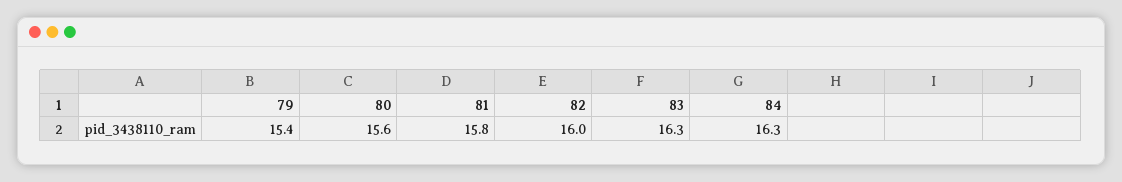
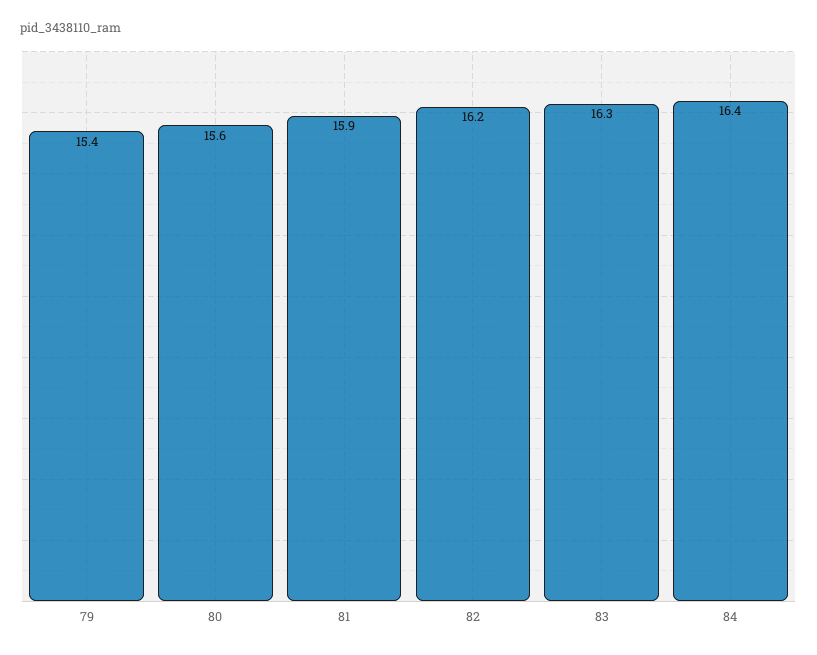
  {
    "79": 15.4,
    "80": 15.6,
-   "81": 15.8,
+   "81": 15.9,
-   "82": 16,
+   "82": 16.2,
    "83": 16.3,
-   "84": 16.3
+   "84": 16.4
  }

